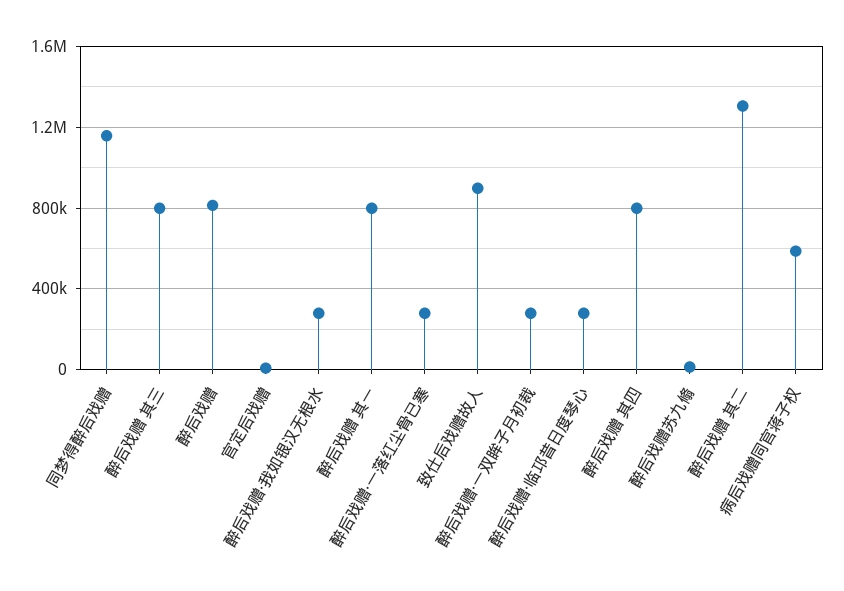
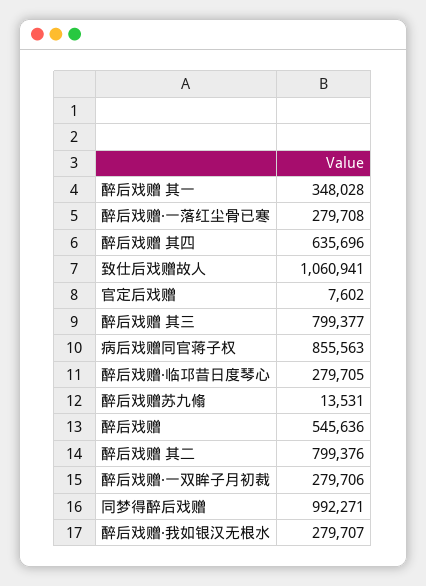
  {
-   "同梦得醉后戏赠": 1150000,
+   "同梦得醉后戏赠": 992271,
    "醉后戏赠 其三": 799377,
-   "醉后戏赠": 800000,
+   "醉后戏赠": 545636,
    "官定后戏赠": 7602,
    "醉后戏赠·我如银汉无根水": 279707,
-   "醉后戏赠 其一": 800000,
+   "醉后戏赠 其一": 348028,
    "醉后戏赠·一落红尘骨已寒": 279708,
-   "致仕后戏赠故人": 900000,
+   "致仕后戏赠故人": 1060941,
    "醉后戏赠·一双眸子月初裁": 279706,
    "醉后戏赠·临邛昔日度琴心": 279705,
-   "醉后戏赠 其四": 800000,
+   "醉后戏赠 其四": 635696,
    "醉后戏赠苏九翛": 13531,
-   "醉后戏赠 其二": 1300000,
+   "醉后戏赠 其二": 799376,
-   "病后戏赠同官蒋子权": 600000
+   "病后戏赠同官蒋子权": 855563
  }

